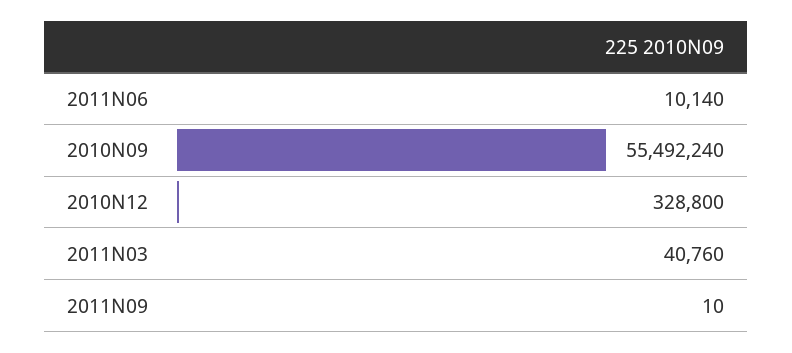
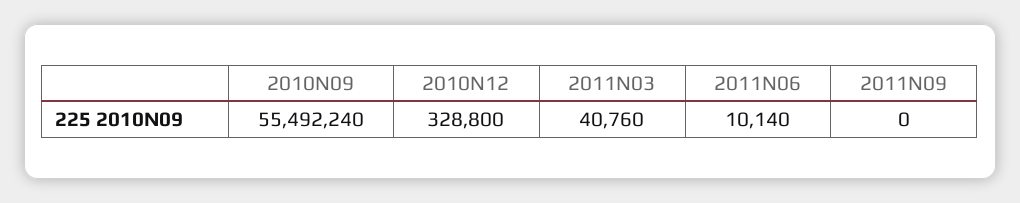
  {
    "2011N06": 10140,
    "2010N09": 55492240,
    "2010N12": 328800,
    "2011N03": 40760,
-   "2011N09": 10
+   "2011N09": 0
  }

